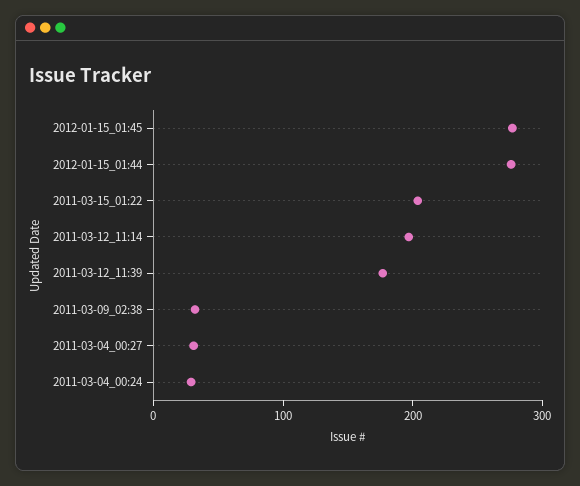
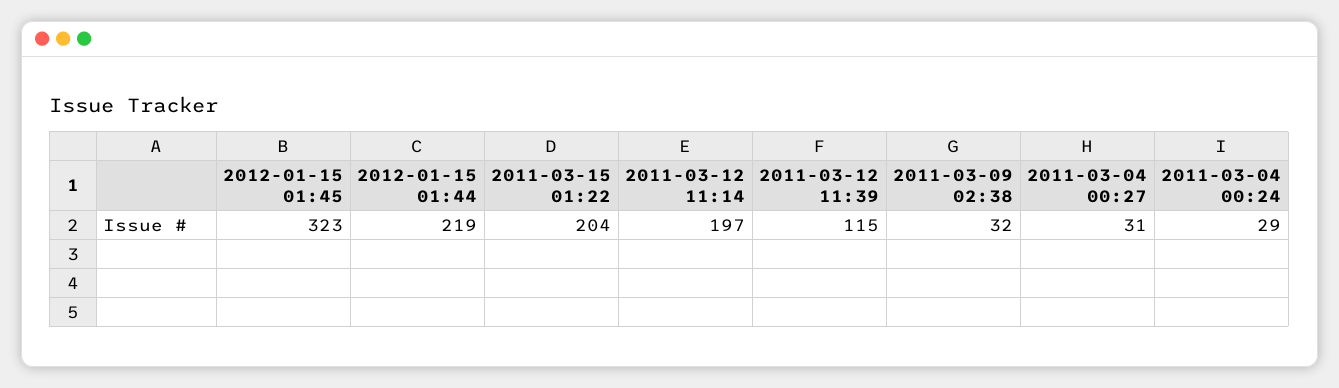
  {
-   "2012-01-15_01:45": 280,
+   "2012-01-15_01:45": 323,
-   "2012-01-15_01:44": 280,
+   "2012-01-15_01:44": 219,
    "2011-03-15_01:22": 204,
    "2011-03-12_11:14": 197,
-   "2011-03-12_11:39": 180,
+   "2011-03-12_11:39": 115,
    "2011-03-09_02:38": 32,
    "2011-03-04_00:27": 31,
    "2011-03-04_00:24": 29
  }

